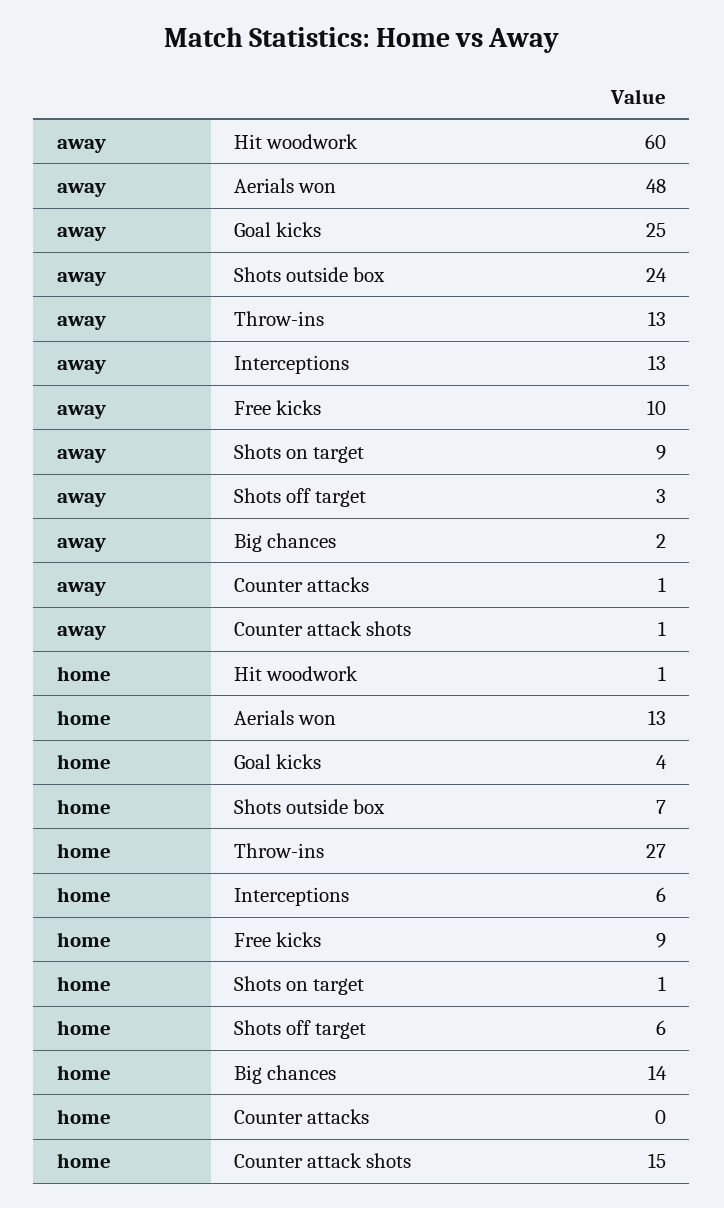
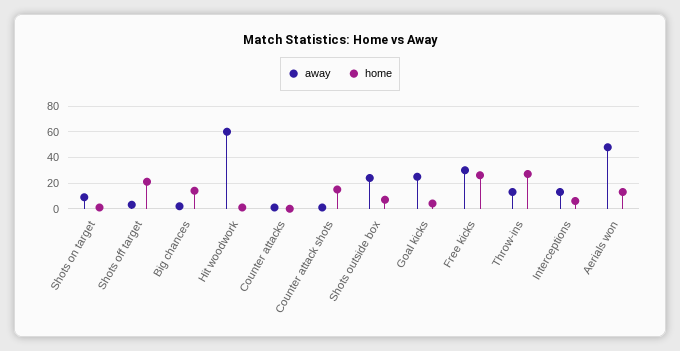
  {
    "away": {
      "Hit woodwork": 60,
      "Aerials won": 48,
      "Goal kicks": 25,
      "Shots outside box": 24,
      "Throw-ins": 13,
      "Interceptions": 13,
-     "Free kicks": 10,
+     "Free kicks": 30,
      "Shots on target": 9,
      "Shots off target": 3,
      "Big chances": 2,
      "Counter attacks": 1,
      "Counter attack shots": 1
    },
    "home": {
      "Hit woodwork": 1,
      "Aerials won": 13,
      "Goal kicks": 4,
      "Shots outside box": 7,
      "Throw-ins": 27,
      "Interceptions": 6,
-     "Free kicks": 9,
+     "Free kicks": 25,
      "Shots on target": 1,
-     "Shots off target": 6,
+     "Shots off target": 20,
      "Big chances": 14,
      "Counter attacks": 0,
      "Counter attack shots": 15
    }
  }

